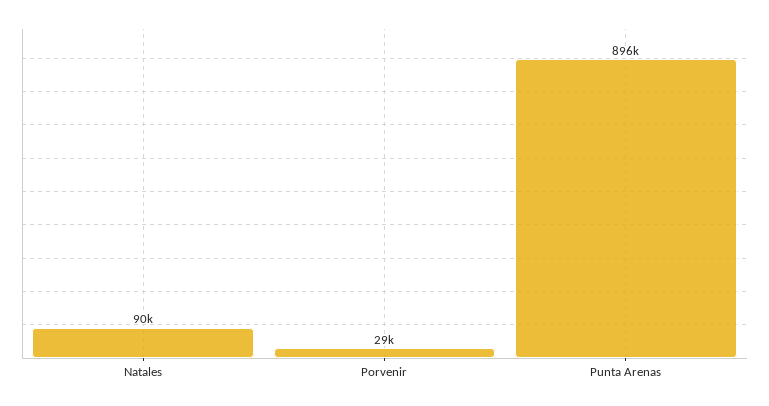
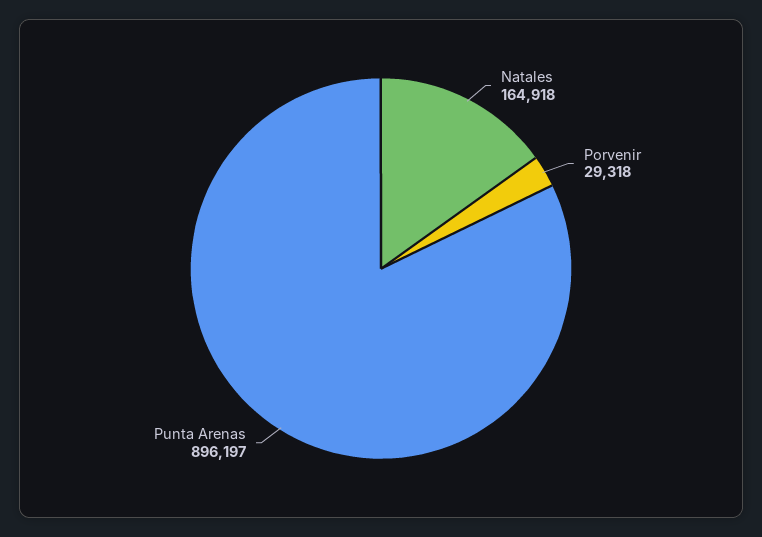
  {
-   "Natales": 90000,
+   "Natales": 164918,
    "Porvenir": 29318,
    "Punta Arenas": 896197
  }

